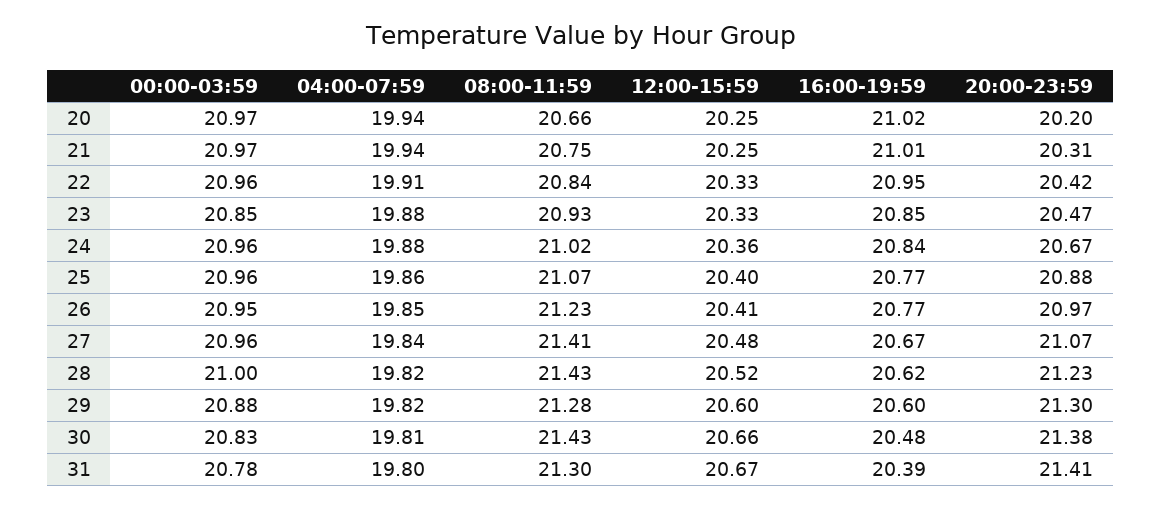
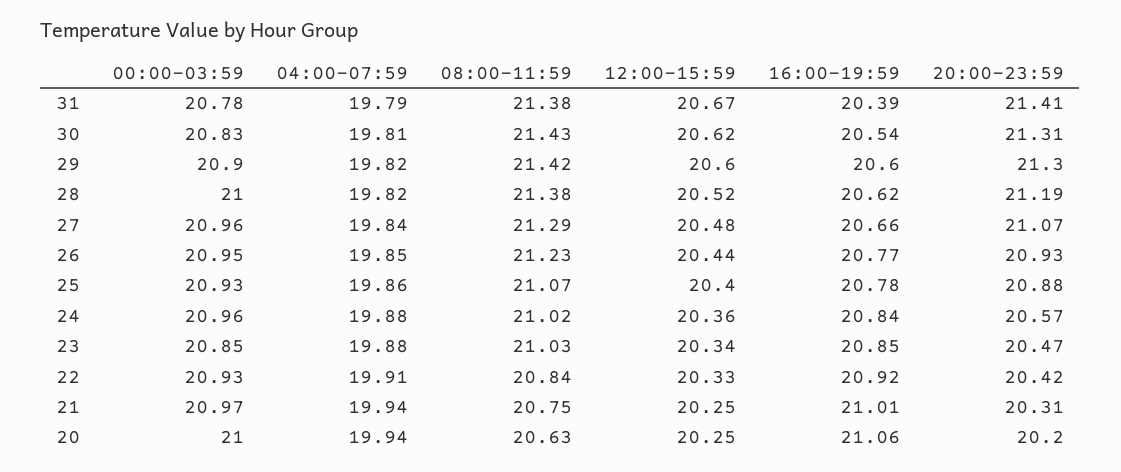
  {
    "00:00-03:59": {
-     "20": 20.97,
+     "20": 21,
      "21": 20.97,
-     "22": 20.96,
+     "22": 20.93,
      "23": 20.85,
      "24": 20.96,
-     "25": 20.96,
+     "25": 20.93,
      "26": 20.95,
      "27": 20.96,
      "28": 21,
-     "29": 20.88,
+     "29": 20.9,
      "30": 20.83,
      "31": 20.78
    },
    "04:00-07:59": {
      "20": 19.94,
      "21": 19.94,
      "22": 19.91,
      "23": 19.88,
      "24": 19.88,
      "25": 19.86,
      "26": 19.85,
      "27": 19.84,
      "28": 19.82,
      "29": 19.82,
      "30": 19.81,
-     "31": 19.8
+     "31": 19.79
    },
    "08:00-11:59": {
-     "20": 20.66,
+     "20": 20.63,
      "21": 20.75,
      "22": 20.84,
-     "23": 20.93,
+     "23": 21.03,
      "24": 21.02,
      "25": 21.07,
      "26": 21.23,
-     "27": 21.41,
+     "27": 21.29,
-     "28": 21.43,
+     "28": 21.38,
-     "29": 21.28,
+     "29": 21.42,
      "30": 21.43,
-     "31": 21.3
+     "31": 21.38
    },
    "12:00-15:59": {
      "20": 20.25,
      "21": 20.25,
      "22": 20.33,
-     "23": 20.33,
+     "23": 20.34,
      "24": 20.36,
      "25": 20.4,
-     "26": 20.41,
+     "26": 20.44,
      "27": 20.48,
      "28": 20.52,
      "29": 20.6,
-     "30": 20.66,
+     "30": 20.62,
      "31": 20.67
    },
    "16:00-19:59": {
-     "20": 21.02,
+     "20": 21.06,
      "21": 21.01,
-     "22": 20.95,
+     "22": 20.92,
      "23": 20.85,
      "24": 20.84,
-     "25": 20.77,
+     "25": 20.78,
      "26": 20.77,
-     "27": 20.67,
+     "27": 20.66,
      "28": 20.62,
      "29": 20.6,
-     "30": 20.48,
+     "30": 20.54,
      "31": 20.39
    },
    "20:00-23:59": {
      "20": 20.2,
      "21": 20.31,
      "22": 20.42,
      "23": 20.47,
-     "24": 20.67,
+     "24": 20.57,
      "25": 20.88,
-     "26": 20.97,
+     "26": 20.93,
      "27": 21.07,
-     "28": 21.23,
+     "28": 21.19,
      "29": 21.3,
-     "30": 21.38,
+     "30": 21.31,
      "31": 21.41
    }
  }

